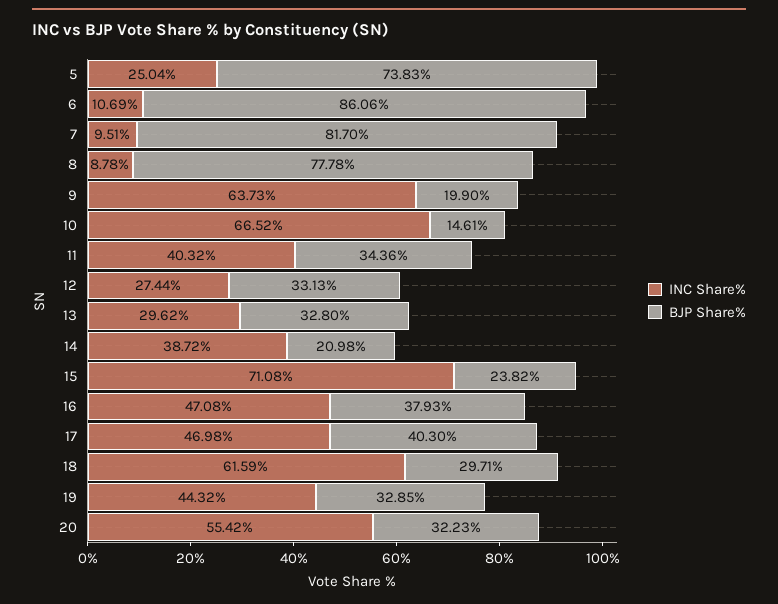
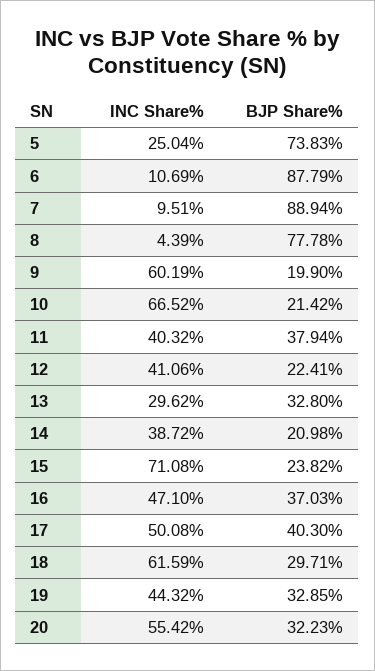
  {
    "INC Share%": {
      "5": 25.04,
      "6": 10.69,
      "7": 9.51,
-     "8": 8.78,
+     "8": 4.39,
-     "9": 63.73,
+     "9": 60.19,
      "10": 66.52,
      "11": 40.32,
-     "12": 27.44,
+     "12": 41.06,
      "13": 29.62,
      "14": 38.72,
      "15": 71.08,
-     "16": 47.08,
+     "16": 47.1,
-     "17": 46.98,
+     "17": 50.08,
      "18": 61.59,
      "19": 44.32,
      "20": 55.42
    },
    "BJP Share%": {
      "5": 73.83,
-     "6": 86.06,
+     "6": 87.79,
-     "7": 81.7,
+     "7": 88.94,
      "8": 77.78,
      "9": 19.9,
-     "10": 14.61,
+     "10": 21.42,
-     "11": 34.36,
+     "11": 37.94,
-     "12": 33.13,
+     "12": 22.41,
      "13": 32.8,
      "14": 20.98,
      "15": 23.82,
-     "16": 37.93,
+     "16": 37.03,
      "17": 40.3,
      "18": 29.71,
      "19": 32.85,
      "20": 32.23
    }
  }

